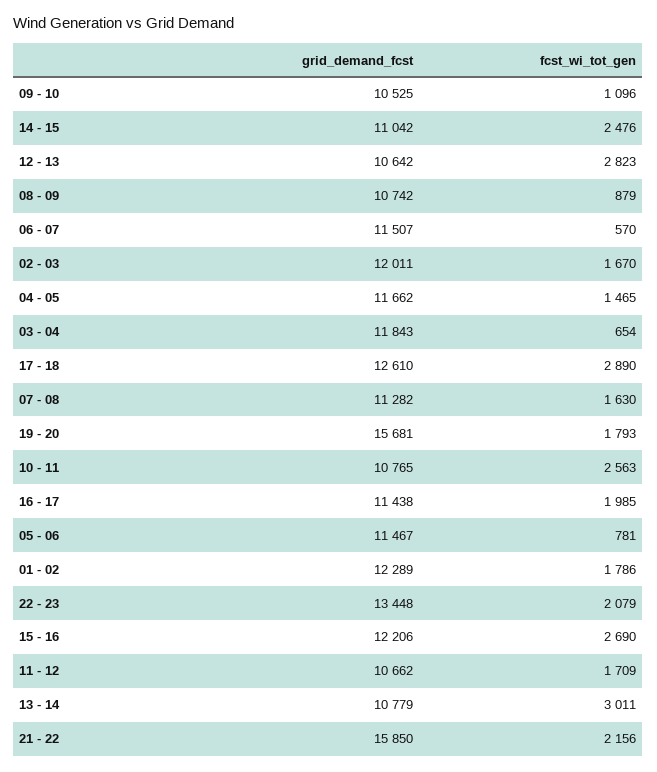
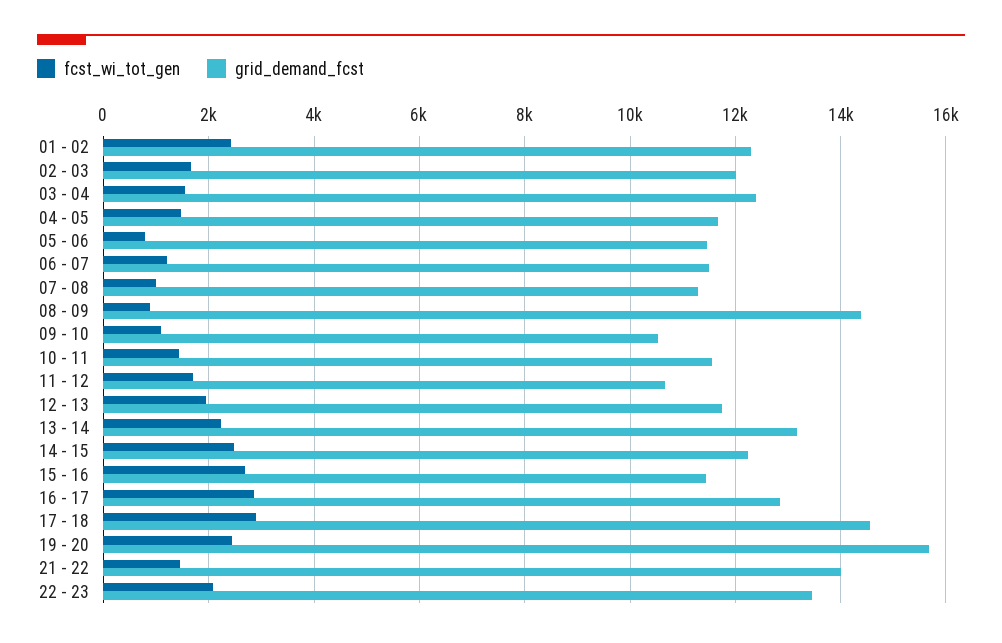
  {
    "grid_demand_fcst": {
      "09 - 10": 10525,
-     "14 - 15": 11042,
+     "14 - 15": 12200,
-     "12 - 13": 10642,
+     "12 - 13": 11800,
-     "08 - 09": 10742,
+     "08 - 09": 14400,
      "06 - 07": 11507,
      "02 - 03": 12011,
      "04 - 05": 11662,
-     "03 - 04": 11843,
+     "03 - 04": 12400,
-     "17 - 18": 12610,
+     "17 - 18": 14600,
      "07 - 08": 11282,
      "19 - 20": 15681,
-     "10 - 11": 10765,
+     "10 - 11": 11600,
-     "16 - 17": 11438,
+     "16 - 17": 12800,
      "05 - 06": 11467,
      "01 - 02": 12289,
      "22 - 23": 13448,
-     "15 - 16": 12206,
+     "15 - 16": 11400,
      "11 - 12": 10662,
-     "13 - 14": 10779,
+     "13 - 14": 13200,
-     "21 - 22": 15850
+     "21 - 22": 14000
    },
    "fcst_wi_tot_gen": {
      "09 - 10": 1096,
      "14 - 15": 2476,
-     "12 - 13": 2823,
+     "12 - 13": 2000,
      "08 - 09": 879,
-     "06 - 07": 570,
+     "06 - 07": 1200,
      "02 - 03": 1670,
      "04 - 05": 1465,
-     "03 - 04": 654,
+     "03 - 04": 1600,
      "17 - 18": 2890,
-     "07 - 08": 1630,
+     "07 - 08": 1000,
-     "19 - 20": 1793,
+     "19 - 20": 2400,
-     "10 - 11": 2563,
+     "10 - 11": 1400,
-     "16 - 17": 1985,
+     "16 - 17": 2800,
      "05 - 06": 781,
-     "01 - 02": 1786,
+     "01 - 02": 2400,
      "22 - 23": 2079,
      "15 - 16": 2690,
      "11 - 12": 1709,
-     "13 - 14": 3011,
+     "13 - 14": 2200,
-     "21 - 22": 2156
+     "21 - 22": 1400
    }
  }

